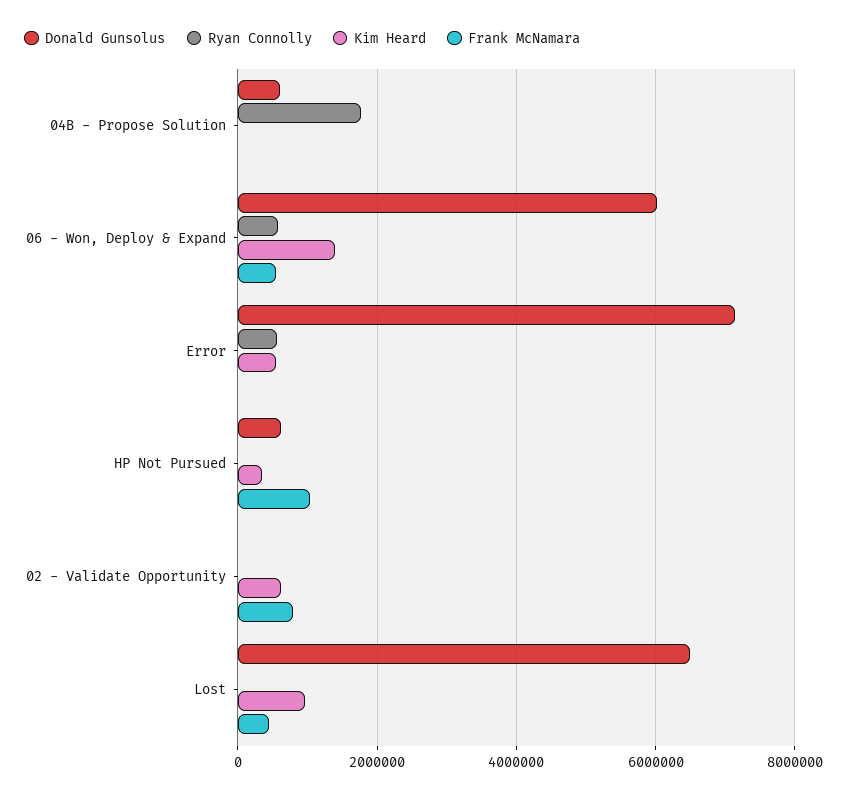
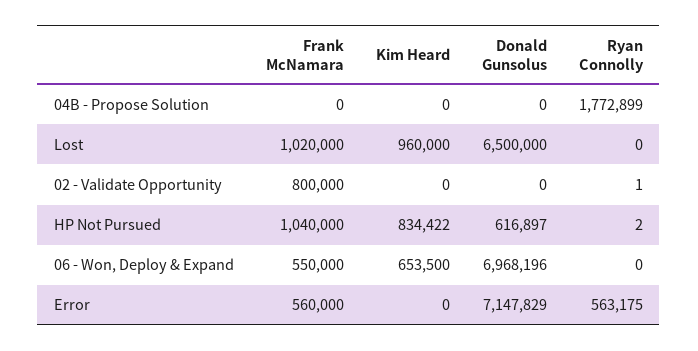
  {
    "Donald Gunsolus": {
-     "04B - Propose Solution": 600000,
+     "04B - Propose Solution": 0,
-     "06 - Won, Deploy & Expand": 6000000,
+     "06 - Won, Deploy & Expand": 6968196,
      "Error": 7147829,
      "HP Not Pursued": 616897,
      "02 - Validate Opportunity": 0,
      "Lost": 6500000
    },
    "Ryan Connolly": {
      "04B - Propose Solution": 1772899,
-     "06 - Won, Deploy & Expand": 600000,
+     "06 - Won, Deploy & Expand": 0,
      "Error": 563175,
      "HP Not Pursued": 2,
      "02 - Validate Opportunity": 1,
      "Lost": 0
    },
    "Kim Heard": {
      "04B - Propose Solution": 0,
-     "06 - Won, Deploy & Expand": 1400000,
+     "06 - Won, Deploy & Expand": 653500,
-     "Error": 600000,
+     "Error": 0,
-     "HP Not Pursued": 400000,
+     "HP Not Pursued": 834422,
-     "02 - Validate Opportunity": 600000,
+     "02 - Validate Opportunity": 0,
      "Lost": 960000
    },
    "Frank McNamara": {
      "04B - Propose Solution": 0,
      "06 - Won, Deploy & Expand": 550000,
-     "Error": 0,
+     "Error": 560000,
      "HP Not Pursued": 1040000,
      "02 - Validate Opportunity": 800000,
-     "Lost": 400000
+     "Lost": 1020000
    }
  }

